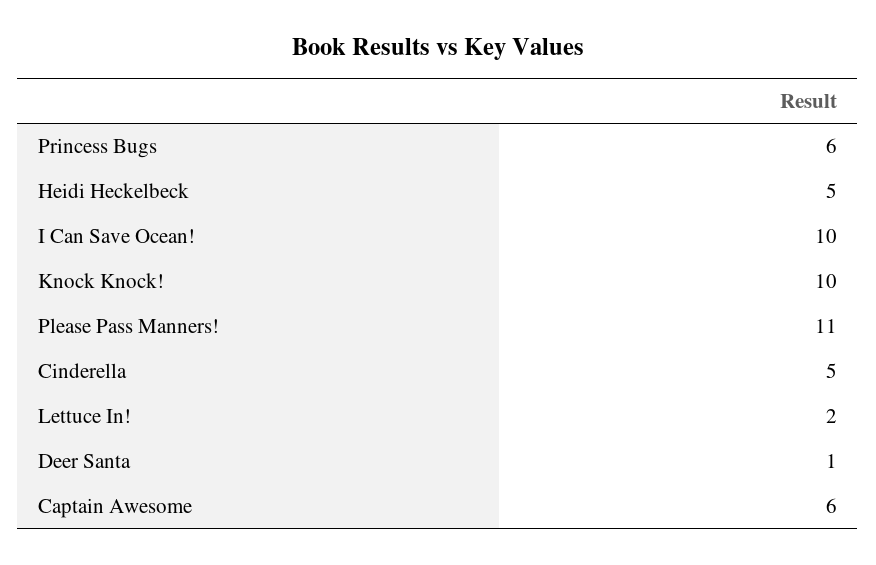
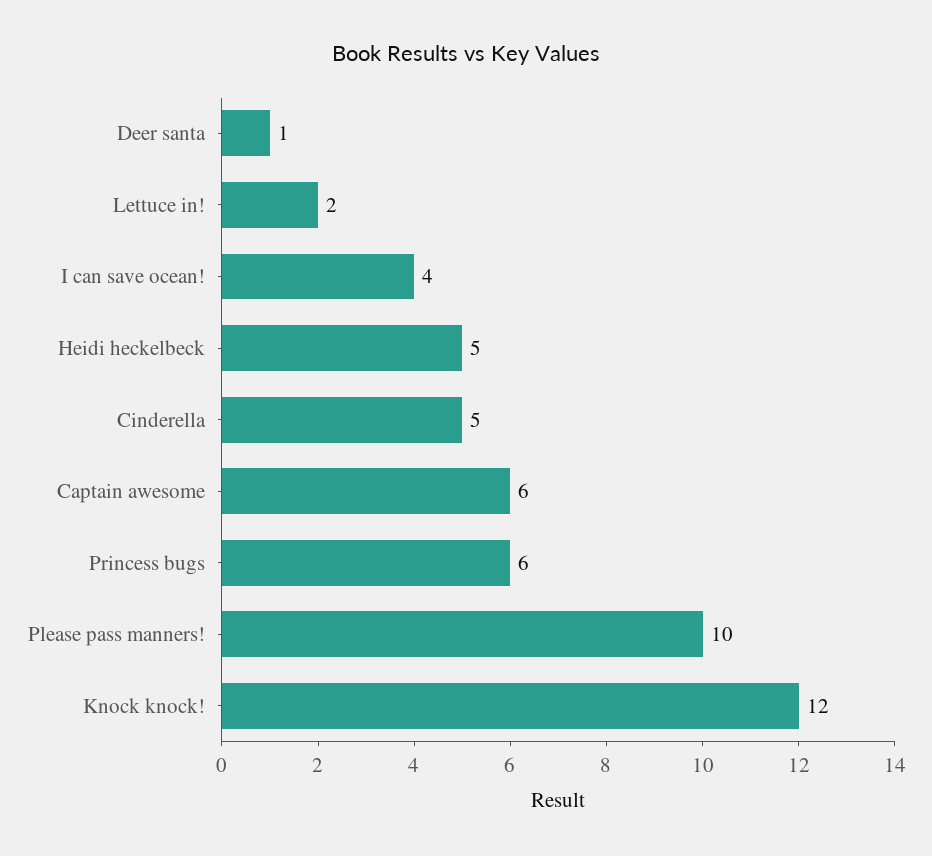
  {
    "Princess Bugs": 6,
    "Heidi Heckelbeck": 5,
-   "I Can Save Ocean!": 10,
+   "I Can Save Ocean!": 4,
-   "Knock Knock!": 10,
+   "Knock Knock!": 12,
-   "Please Pass Manners!": 11,
+   "Please Pass Manners!": 10,
    "Cinderella": 5,
    "Lettuce In!": 2,
    "Deer Santa": 1,
    "Captain Awesome": 6
  }

